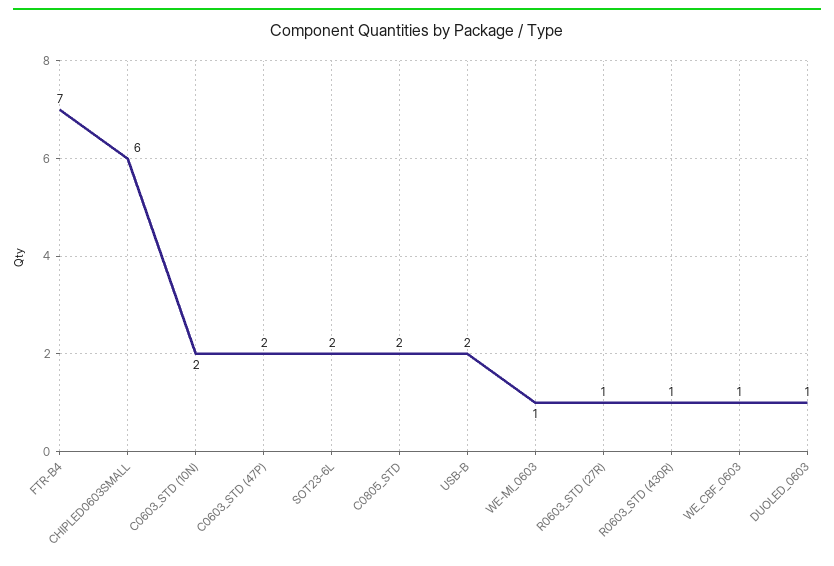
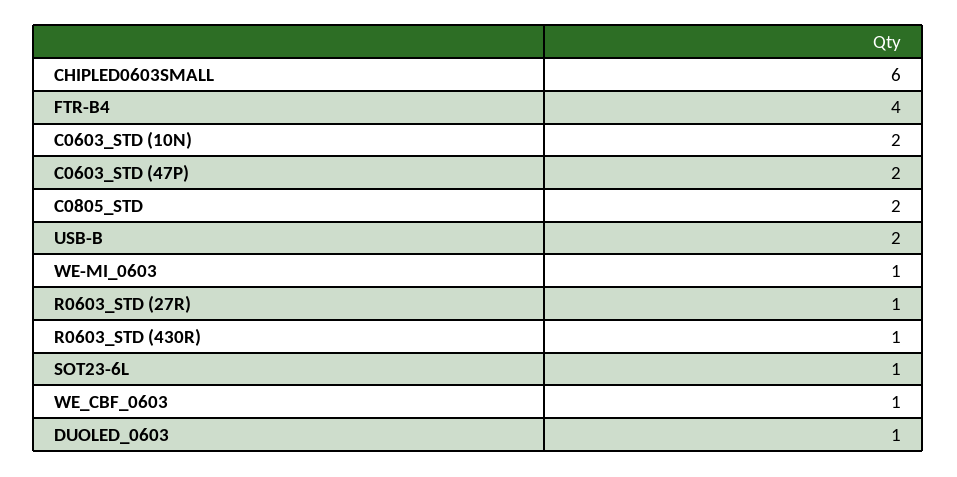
  {
-   "FTR-B4": 7,
+   "FTR-B4": 4,
    "CHIPLED0603SMALL": 6,
    "C0603_STD (10N)": 2,
    "C0603_STD (47P)": 2,
-   "SOT23-6L": 2,
+   "SOT23-6L": 1,
    "C0805_STD": 2,
    "USB-B": 2,
    "WE-MI_0603": 1,
    "R0603_STD (27R)": 1,
    "R0603_STD (430R)": 1,
    "WE_CBF_0603": 1,
    "DUOLED_0603": 1
  }

